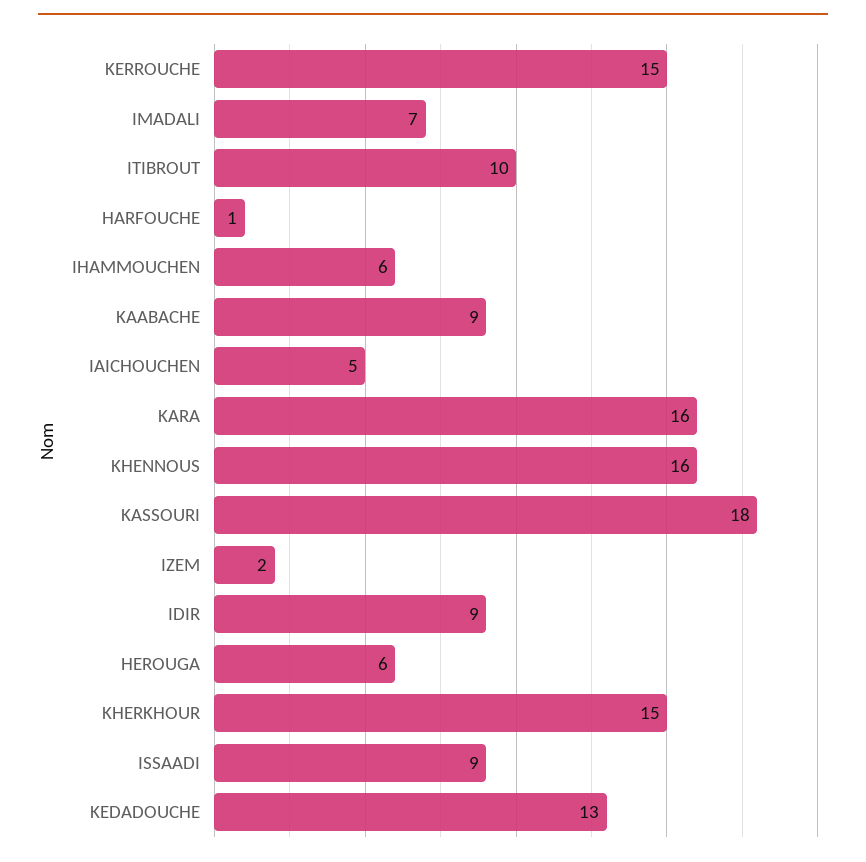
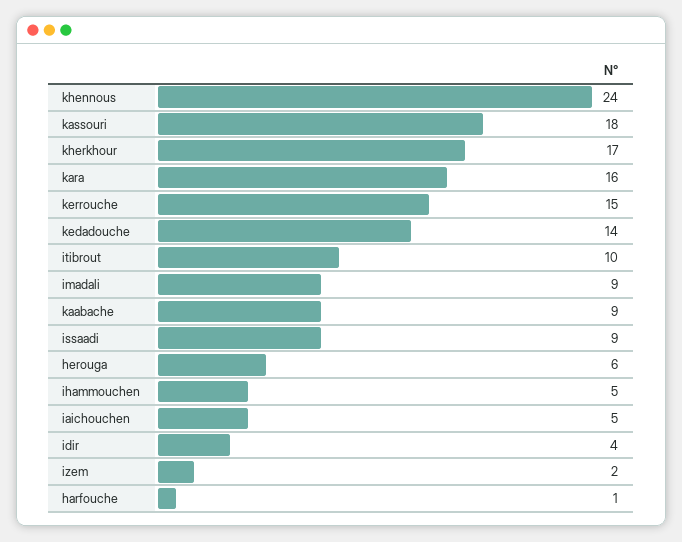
  {
    "KERROUCHE": 15,
-   "IMADALI": 7,
+   "IMADALI": 9,
    "ITIBROUT": 10,
    "HARFOUCHE": 1,
-   "IHAMMOUCHEN": 6,
+   "IHAMMOUCHEN": 5,
    "KAABACHE": 9,
    "IAICHOUCHEN": 5,
    "KARA": 16,
-   "KHENNOUS": 16,
+   "KHENNOUS": 24,
    "KASSOURI": 18,
    "IZEM": 2,
-   "IDIR": 9,
+   "IDIR": 4,
    "HEROUGA": 6,
-   "KHERKHOUR": 15,
+   "KHERKHOUR": 17,
    "ISSAADI": 9,
-   "KEDADOUCHE": 13
+   "KEDADOUCHE": 14
  }

